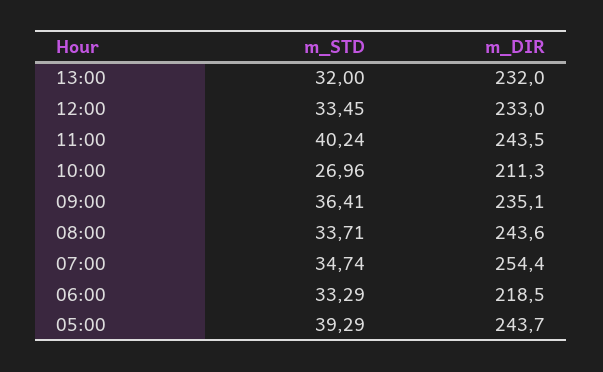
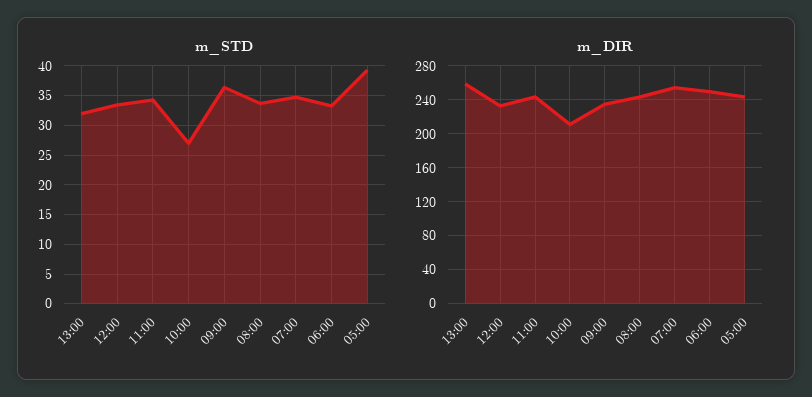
  {
    "m_STD": {
      "13:00": 32,
      "12:00": 33.45,
-     "11:00": 40.24,
+     "11:00": 35,
      "10:00": 26.96,
      "09:00": 36.41,
      "08:00": 33.71,
      "07:00": 34.74,
      "06:00": 33.29,
      "05:00": 39.29
    },
    "m_DIR": {
-     "13:00": 232,
+     "13:00": 260,
      "12:00": 233,
      "11:00": 243.5,
      "10:00": 211.3,
      "09:00": 235.1,
      "08:00": 243.6,
      "07:00": 254.4,
-     "06:00": 218.5,
+     "06:00": 250,
      "05:00": 243.7
    }
  }

